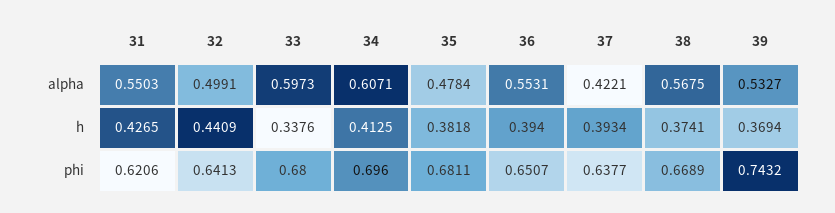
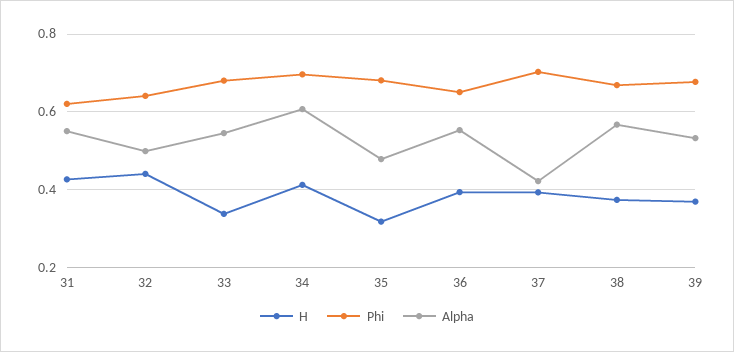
  {
    "alpha": {
      "31": 0.5503,
      "32": 0.4991,
-     "33": 0.5973,
+     "33": 0.54,
      "34": 0.6071,
      "35": 0.4784,
      "36": 0.5531,
      "37": 0.4221,
      "38": 0.5675,
      "39": 0.5327
    },
    "h": {
      "31": 0.4265,
      "32": 0.4409,
      "33": 0.3376,
      "34": 0.4125,
-     "35": 0.3818,
+     "35": 0.32,
      "36": 0.394,
      "37": 0.3934,
      "38": 0.3741,
      "39": 0.3694
    },
    "phi": {
      "31": 0.6206,
      "32": 0.6413,
      "33": 0.68,
      "34": 0.696,
      "35": 0.6811,
      "36": 0.6507,
-     "37": 0.6377,
+     "37": 0.7,
      "38": 0.6689,
-     "39": 0.7432
+     "39": 0.68
    }
  }

